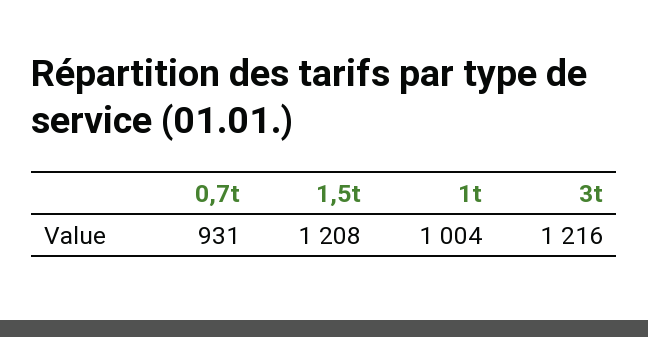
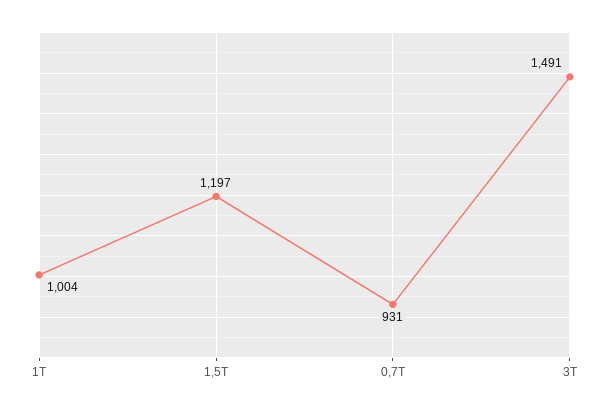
  {
    "0,7t": 931,
-   "1,5t": 1208,
+   "1,5t": 1197,
    "1t": 1004,
-   "3t": 1216
+   "3t": 1491
  }

